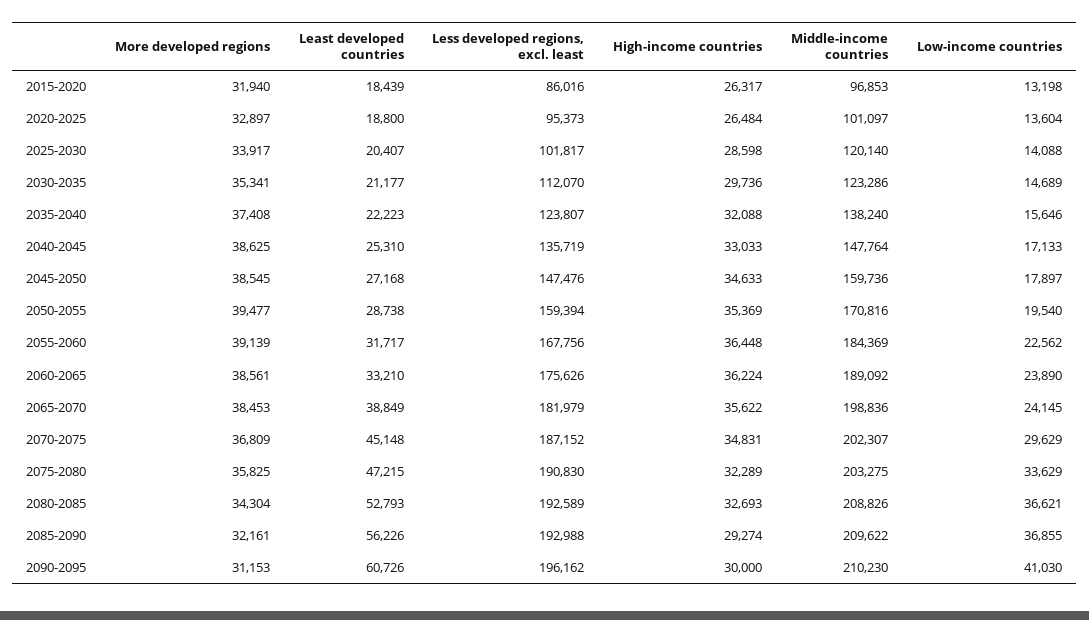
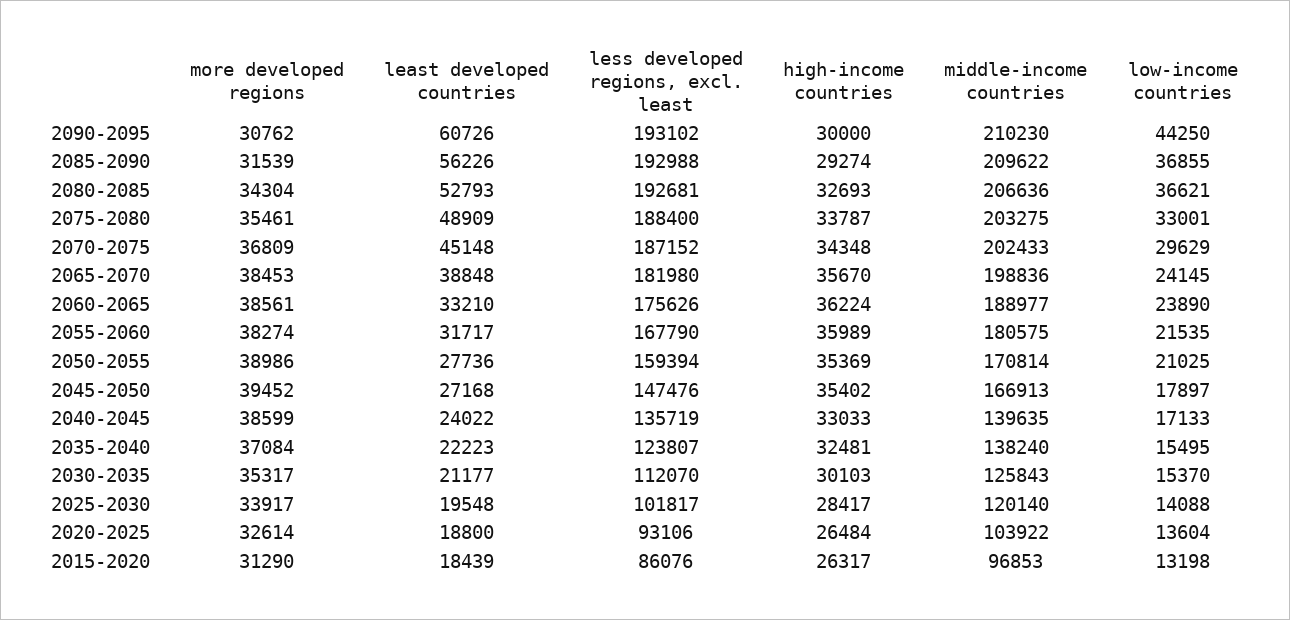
  {
    "More developed regions": {
-     "2015-2020": 31940,
+     "2015-2020": 31290,
-     "2020-2025": 32897,
+     "2020-2025": 32614,
      "2025-2030": 33917,
-     "2030-2035": 35341,
+     "2030-2035": 35317,
-     "2035-2040": 37408,
+     "2035-2040": 37084,
-     "2040-2045": 38625,
+     "2040-2045": 38599,
-     "2045-2050": 38545,
+     "2045-2050": 39452,
-     "2050-2055": 39477,
+     "2050-2055": 38986,
-     "2055-2060": 39139,
+     "2055-2060": 38274,
      "2060-2065": 38561,
      "2065-2070": 38453,
      "2070-2075": 36809,
-     "2075-2080": 35825,
+     "2075-2080": 35461,
      "2080-2085": 34304,
-     "2085-2090": 32161,
+     "2085-2090": 31539,
-     "2090-2095": 31153
+     "2090-2095": 30762
    },
    "Least developed countries": {
      "2015-2020": 18439,
      "2020-2025": 18800,
-     "2025-2030": 20407,
+     "2025-2030": 19548,
      "2030-2035": 21177,
      "2035-2040": 22223,
-     "2040-2045": 25310,
+     "2040-2045": 24022,
      "2045-2050": 27168,
-     "2050-2055": 28738,
+     "2050-2055": 27736,
      "2055-2060": 31717,
      "2060-2065": 33210,
-     "2065-2070": 38849,
+     "2065-2070": 38848,
      "2070-2075": 45148,
-     "2075-2080": 47215,
+     "2075-2080": 48909,
      "2080-2085": 52793,
      "2085-2090": 56226,
      "2090-2095": 60726
    },
    "Less developed regions, excl. least": {
-     "2015-2020": 86016,
+     "2015-2020": 86076,
-     "2020-2025": 95373,
+     "2020-2025": 93106,
      "2025-2030": 101817,
      "2030-2035": 112070,
      "2035-2040": 123807,
      "2040-2045": 135719,
      "2045-2050": 147476,
      "2050-2055": 159394,
-     "2055-2060": 167756,
+     "2055-2060": 167790,
      "2060-2065": 175626,
-     "2065-2070": 181979,
+     "2065-2070": 181980,
      "2070-2075": 187152,
-     "2075-2080": 190830,
+     "2075-2080": 188400,
-     "2080-2085": 192589,
+     "2080-2085": 192681,
      "2085-2090": 192988,
-     "2090-2095": 196162
+     "2090-2095": 193102
    },
    "High-income countries": {
      "2015-2020": 26317,
      "2020-2025": 26484,
-     "2025-2030": 28598,
+     "2025-2030": 28417,
-     "2030-2035": 29736,
+     "2030-2035": 30103,
-     "2035-2040": 32088,
+     "2035-2040": 32481,
      "2040-2045": 33033,
-     "2045-2050": 34633,
+     "2045-2050": 35402,
      "2050-2055": 35369,
-     "2055-2060": 36448,
+     "2055-2060": 35989,
      "2060-2065": 36224,
-     "2065-2070": 35622,
+     "2065-2070": 35670,
-     "2070-2075": 34831,
+     "2070-2075": 34348,
-     "2075-2080": 32289,
+     "2075-2080": 33787,
      "2080-2085": 32693,
      "2085-2090": 29274,
      "2090-2095": 30000
    },
    "Middle-income countries": {
      "2015-2020": 96853,
-     "2020-2025": 101097,
+     "2020-2025": 103922,
      "2025-2030": 120140,
-     "2030-2035": 123286,
+     "2030-2035": 125843,
      "2035-2040": 138240,
-     "2040-2045": 147764,
+     "2040-2045": 139635,
-     "2045-2050": 159736,
+     "2045-2050": 166913,
-     "2050-2055": 170816,
+     "2050-2055": 170814,
-     "2055-2060": 184369,
+     "2055-2060": 180575,
-     "2060-2065": 189092,
+     "2060-2065": 188977,
      "2065-2070": 198836,
-     "2070-2075": 202307,
+     "2070-2075": 202433,
      "2075-2080": 203275,
-     "2080-2085": 208826,
+     "2080-2085": 206636,
      "2085-2090": 209622,
      "2090-2095": 210230
    },
    "Low-income countries": {
      "2015-2020": 13198,
      "2020-2025": 13604,
      "2025-2030": 14088,
-     "2030-2035": 14689,
+     "2030-2035": 15370,
-     "2035-2040": 15646,
+     "2035-2040": 15495,
      "2040-2045": 17133,
      "2045-2050": 17897,
-     "2050-2055": 19540,
+     "2050-2055": 21025,
-     "2055-2060": 22562,
+     "2055-2060": 21535,
      "2060-2065": 23890,
      "2065-2070": 24145,
      "2070-2075": 29629,
-     "2075-2080": 33629,
+     "2075-2080": 33001,
      "2080-2085": 36621,
      "2085-2090": 36855,
-     "2090-2095": 41030
+     "2090-2095": 44250
    }
  }

